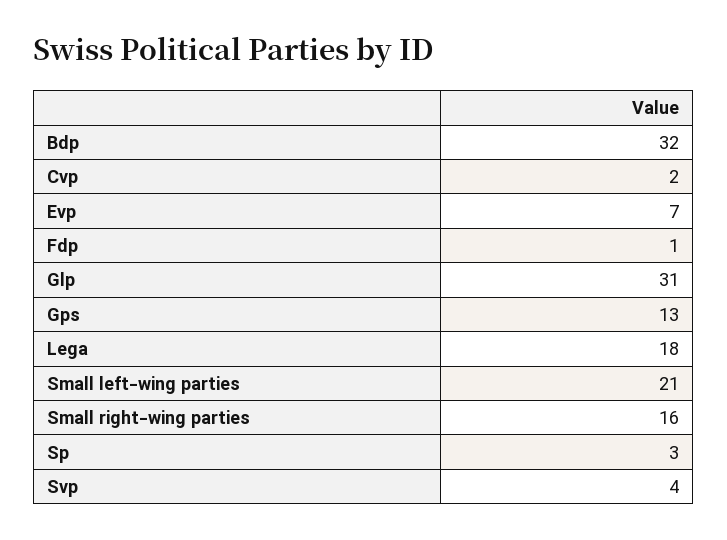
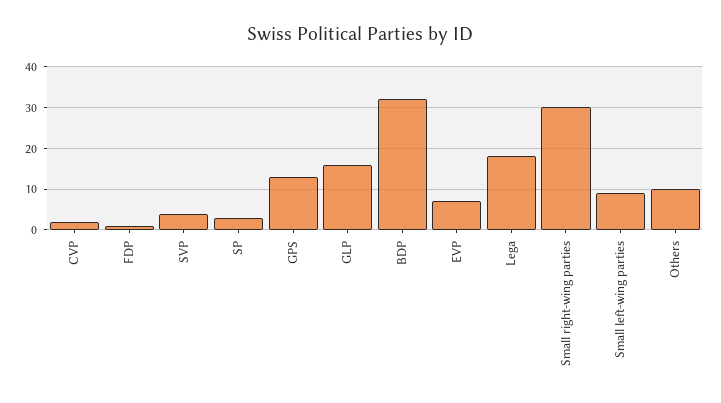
  {
    "Bdp": 32,
    "Cvp": 2,
    "Evp": 7,
    "Fdp": 1,
-   "Glp": 31,
+   "Glp": 15,
    "Gps": 13,
    "Lega": 18,
-   "Small left-wing parties": 21,
+   "Small left-wing parties": 10,
-   "Small right-wing parties": 16,
+   "Small right-wing parties": 30,
    "Sp": 3,
-   "Svp": 4
+   "Svp": 4,
+   "Others": 10
  }

